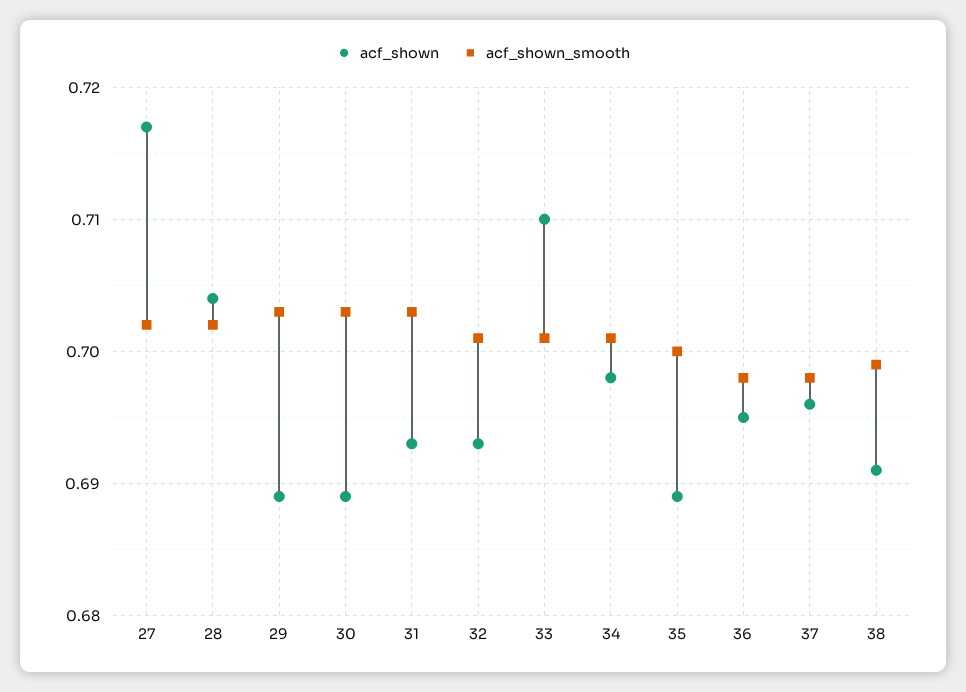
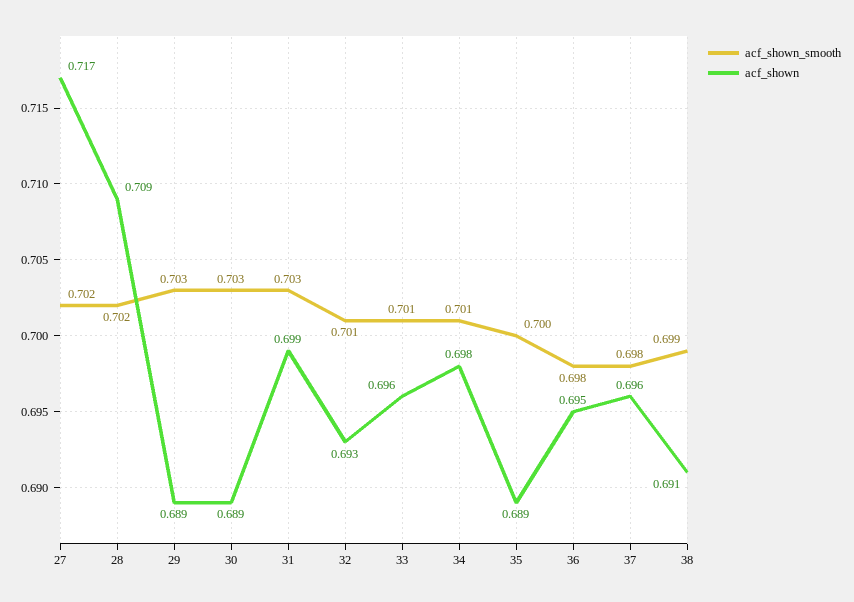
  {
    "acf_shown": {
      "27": 0.717,
-     "28": 0.704,
+     "28": 0.709,
      "29": 0.689,
      "30": 0.689,
-     "31": 0.693,
+     "31": 0.699,
      "32": 0.693,
-     "33": 0.71,
+     "33": 0.696,
      "34": 0.698,
      "35": 0.689,
      "36": 0.695,
      "37": 0.696,
      "38": 0.691
    },
    "acf_shown_smooth": {
      "27": 0.702,
      "28": 0.702,
      "29": 0.703,
      "30": 0.703,
      "31": 0.703,
      "32": 0.701,
      "33": 0.701,
      "34": 0.701,
      "35": 0.7,
      "36": 0.698,
      "37": 0.698,
      "38": 0.699
    }
  }

